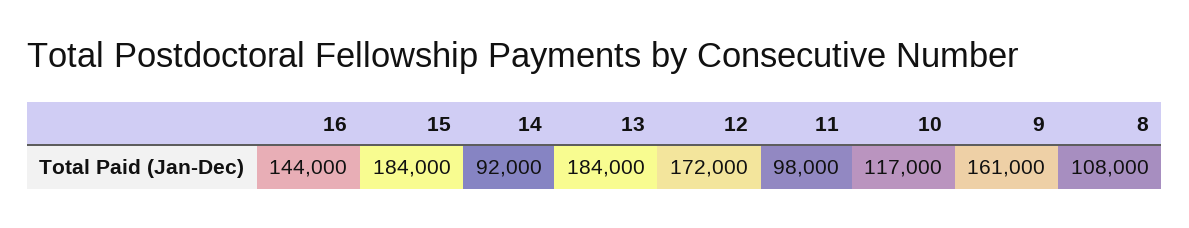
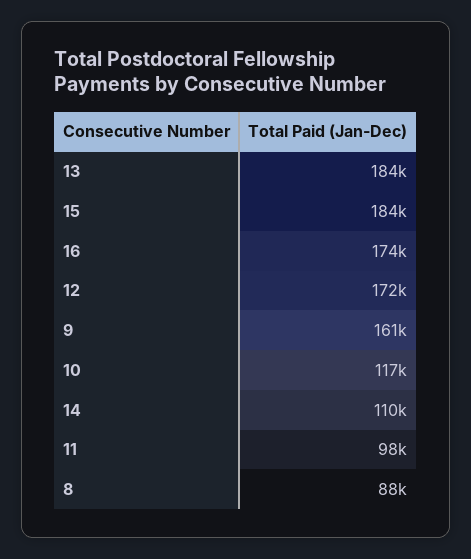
  {
-   "16": 144000,
+   "16": 174000,
    "15": 184000,
-   "14": 92000,
+   "14": 110000,
    "13": 184000,
    "12": 172000,
    "11": 98000,
    "10": 117000,
    "9": 161000,
-   "8": 108000
+   "8": 88000
  }

